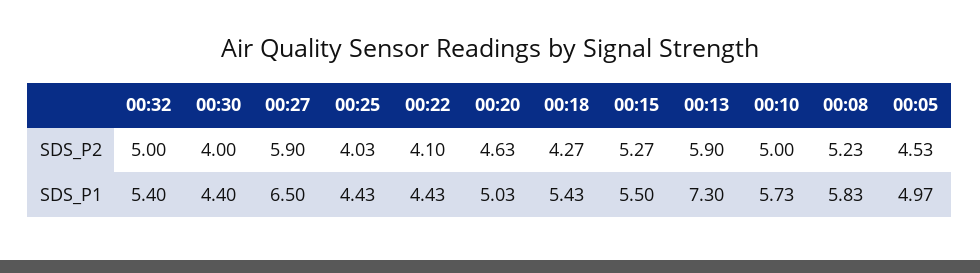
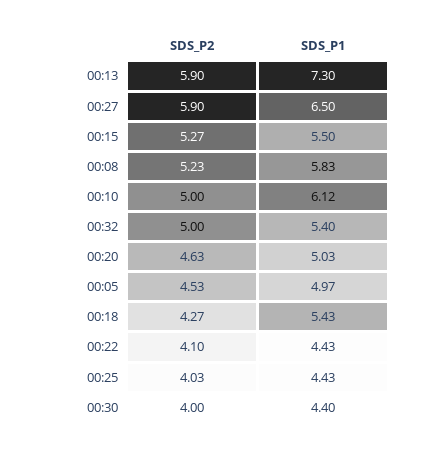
  {
    "00:32": {
      "SDS_P2": 5,
      "SDS_P1": 5.4
    },
    "00:30": {
      "SDS_P2": 4,
      "SDS_P1": 4.4
    },
    "00:27": {
      "SDS_P2": 5.9,
      "SDS_P1": 6.5
    },
    "00:25": {
      "SDS_P2": 4.03,
      "SDS_P1": 4.43
    },
    "00:22": {
      "SDS_P2": 4.1,
      "SDS_P1": 4.43
    },
    "00:20": {
      "SDS_P2": 4.63,
      "SDS_P1": 5.03
    },
    "00:18": {
      "SDS_P2": 4.27,
      "SDS_P1": 5.43
    },
    "00:15": {
      "SDS_P2": 5.27,
      "SDS_P1": 5.5
    },
    "00:13": {
      "SDS_P2": 5.9,
      "SDS_P1": 7.3
    },
    "00:10": {
      "SDS_P2": 5,
-     "SDS_P1": 5.73
+     "SDS_P1": 6.12
    },
    "00:08": {
      "SDS_P2": 5.23,
      "SDS_P1": 5.83
    },
    "00:05": {
      "SDS_P2": 4.53,
      "SDS_P1": 4.97
    }
  }

